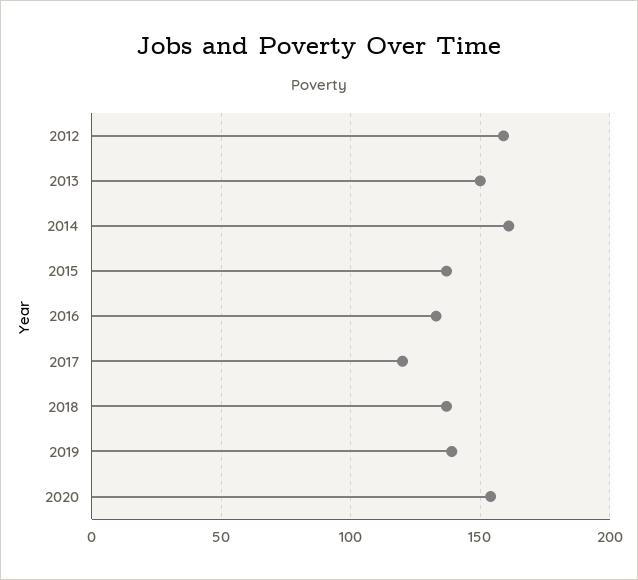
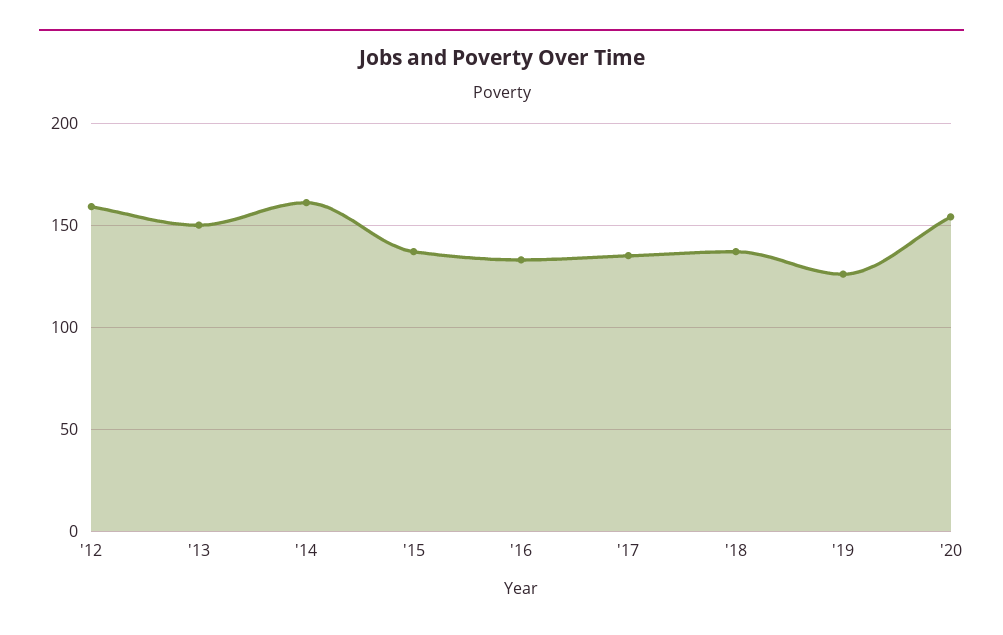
  {
    "2012": 160,
    "2013": 150,
    "2014": 160,
    "2015": 135,
    "2016": 135,
-   "2017": 120,
+   "2017": 135,
    "2018": 135,
-   "2019": 140,
+   "2019": 125,
    "2020": 155
  }

